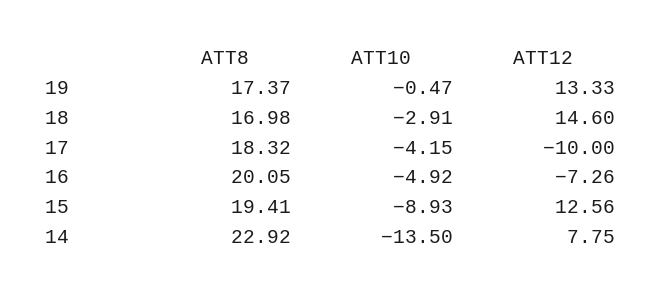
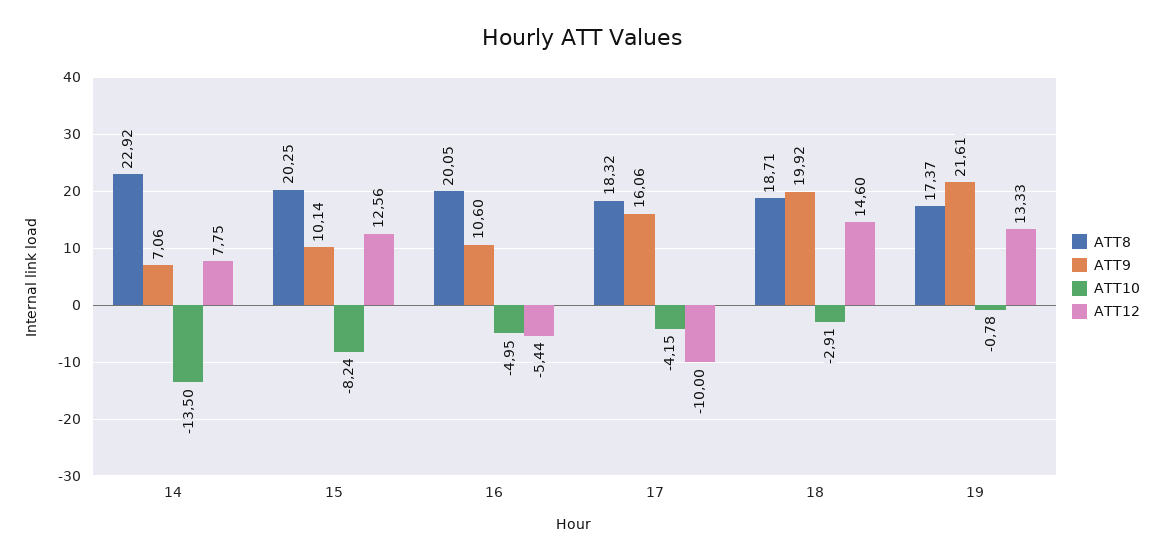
  {
    "ATT8": {
      "19": 17.37,
-     "18": 16.98,
+     "18": 18.71,
      "17": 18.32,
      "16": 20.05,
-     "15": 19.41,
+     "15": 20.25,
      "14": 22.92
    },
    "ATT10": {
-     "19": -0.47,
+     "19": -0.78,
      "18": -2.91,
      "17": -4.15,
-     "16": -4.92,
+     "16": -4.95,
-     "15": -8.93,
+     "15": -8.24,
      "14": -13.5
    },
    "ATT12": {
      "19": 13.33,
      "18": 14.6,
      "17": -10,
-     "16": -7.26,
+     "16": -5.44,
      "15": 12.56,
      "14": 7.75
-   }
+   },
+   "ATT9": {
+     "14": 7.06,
+     "15": 10.14,
+     "16": 10.6,
+     "17": 16.06,
+     "18": 19.92,
+     "19": 21.61
+   }
  }

